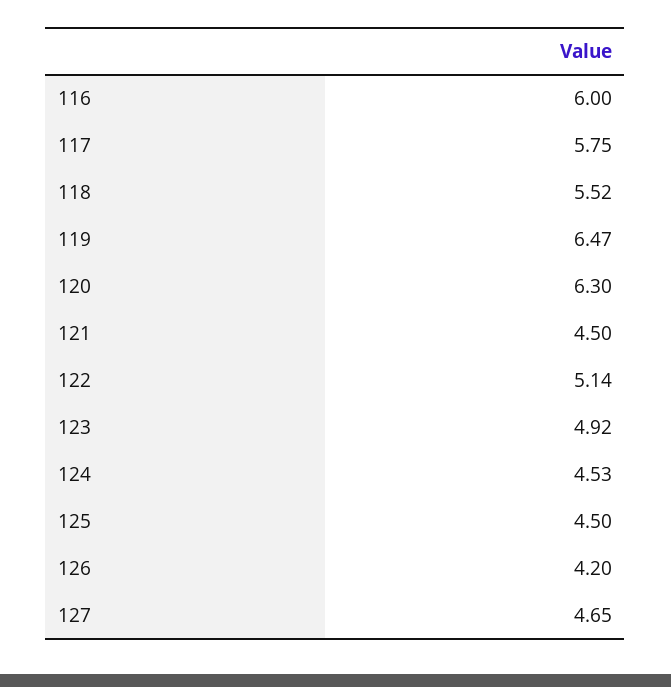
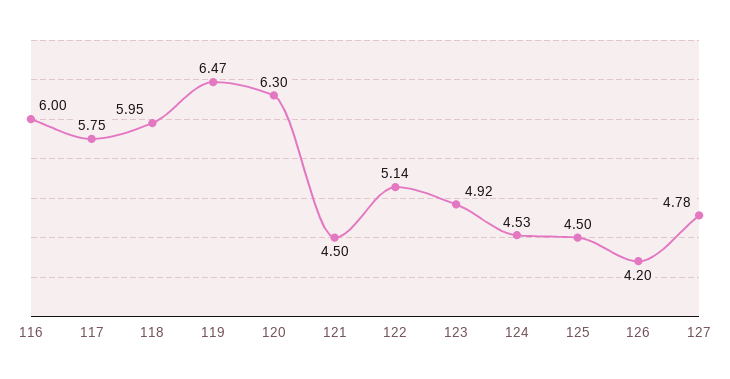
  {
    "116": 6,
    "117": 5.75,
-   "118": 5.52,
+   "118": 5.95,
    "119": 6.47,
    "120": 6.3,
    "121": 4.5,
    "122": 5.14,
    "123": 4.92,
    "124": 4.53,
    "125": 4.5,
    "126": 4.2,
-   "127": 4.65
+   "127": 4.78
  }

